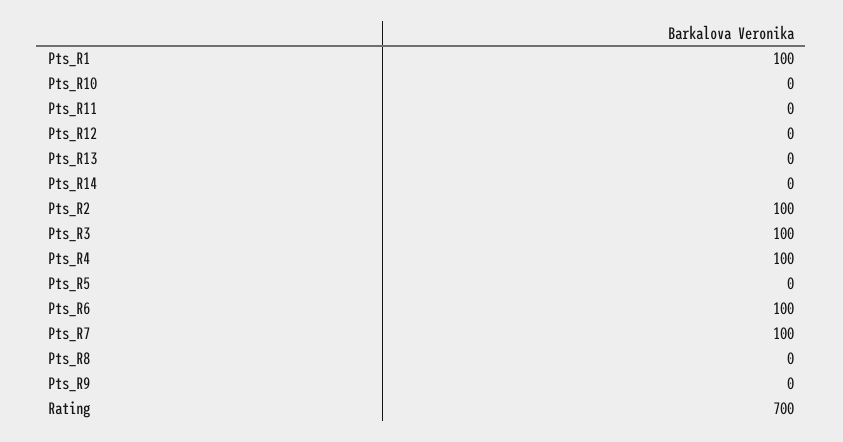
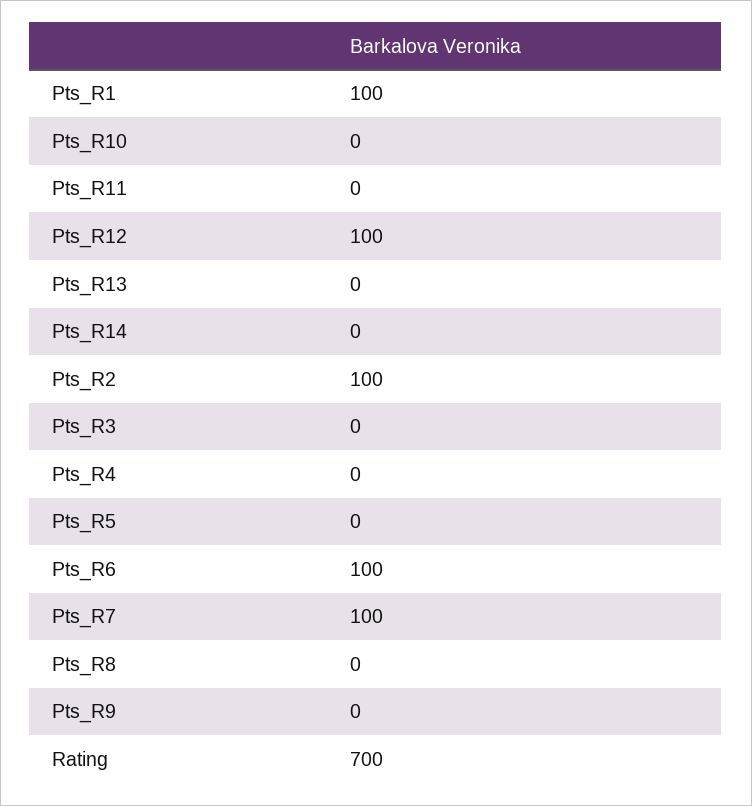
  {
    "Pts_R1": 100,
    "Pts_R10": 0,
    "Pts_R11": 0,
-   "Pts_R12": 0,
+   "Pts_R12": 100,
    "Pts_R13": 0,
    "Pts_R14": 0,
    "Pts_R2": 100,
-   "Pts_R3": 100,
+   "Pts_R3": 0,
-   "Pts_R4": 100,
+   "Pts_R4": 0,
    "Pts_R5": 0,
    "Pts_R6": 100,
    "Pts_R7": 100,
    "Pts_R8": 0,
    "Pts_R9": 0,
    "Rating": 700
  }

